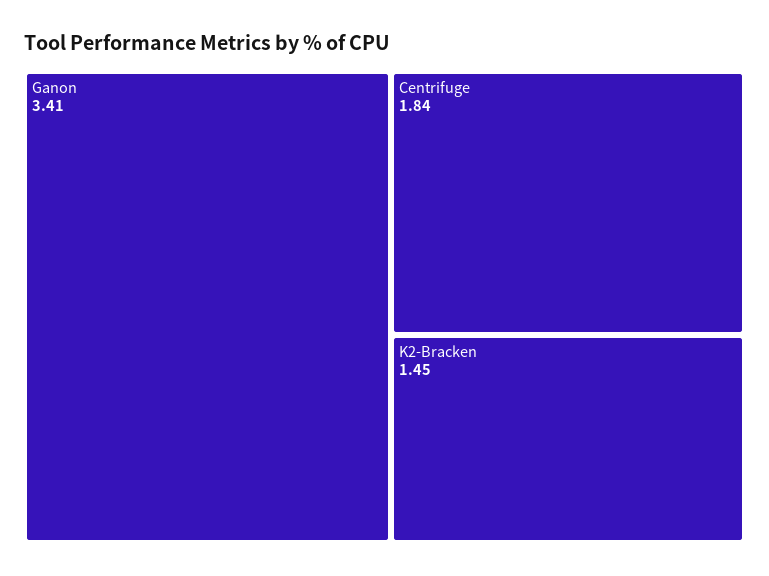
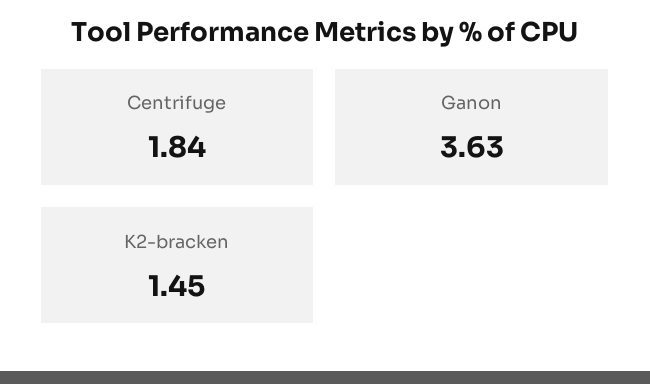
  {
-   "Ganon": 3.41,
+   "Ganon": 3.63,
    "Centrifuge": 1.84,
    "K2-Bracken": 1.45
  }

